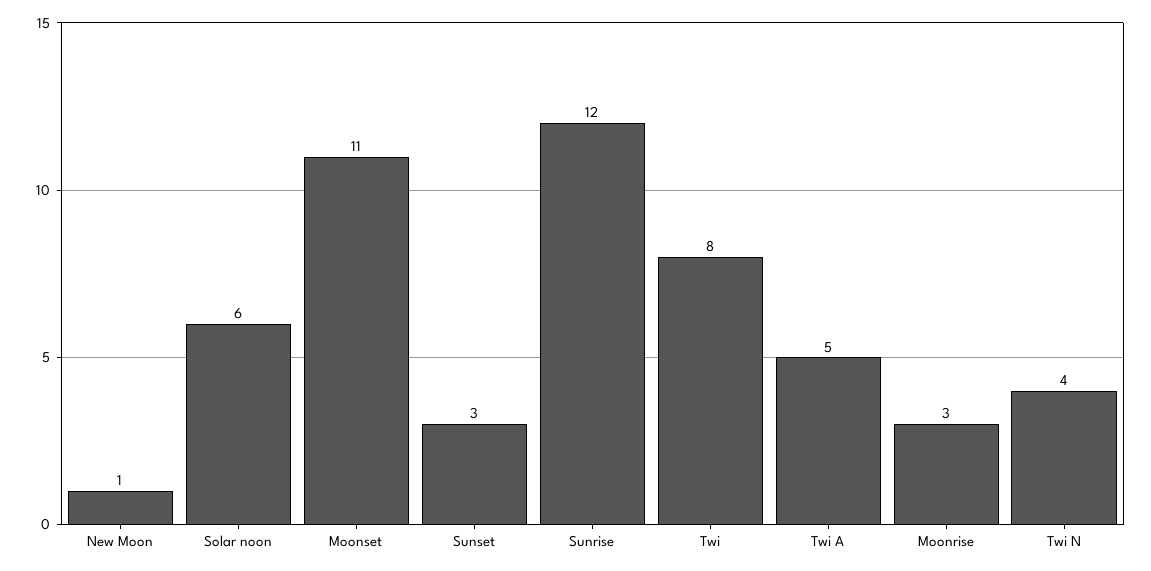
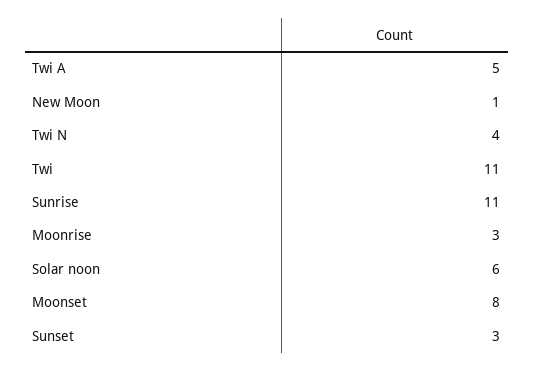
  {
    "New Moon": 1,
    "Solar noon": 6,
-   "Moonset": 11,
+   "Moonset": 8,
    "Sunset": 3,
-   "Sunrise": 12,
+   "Sunrise": 11,
-   "Twi": 8,
+   "Twi": 11,
    "Twi A": 5,
    "Moonrise": 3,
    "Twi N": 4
  }

